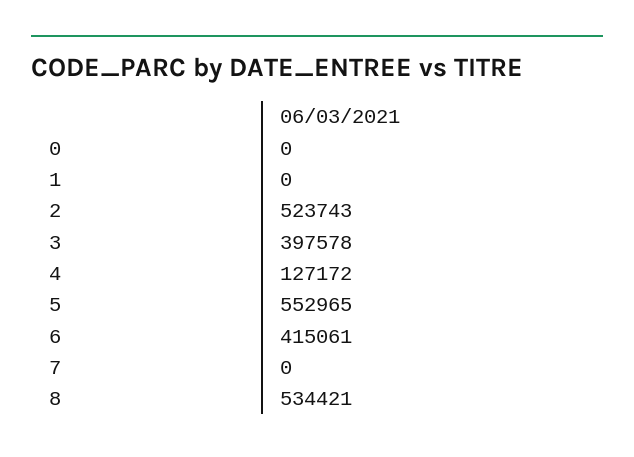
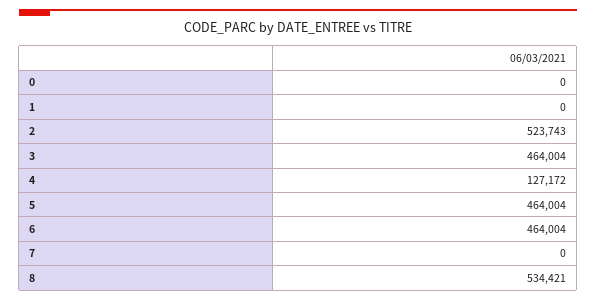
  {
    "0": 0,
    "1": 0,
    "2": 523743,
-   "3": 397578,
+   "3": 464004,
    "4": 127172,
-   "5": 552965,
+   "5": 464004,
-   "6": 415061,
+   "6": 464004,
    "7": 0,
    "8": 534421
  }

